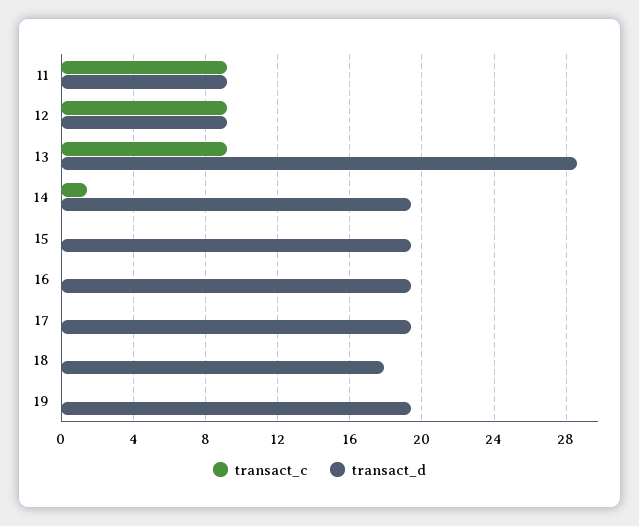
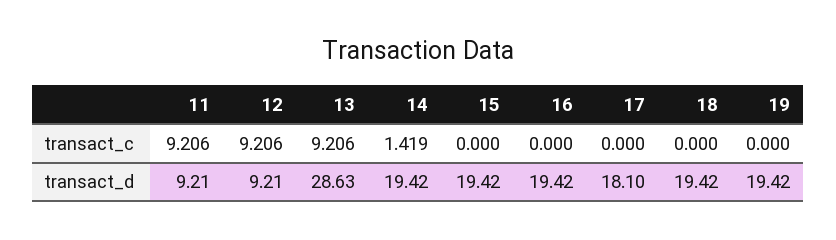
  {
    "transact_c": {
      "11": 9.206,
      "12": 9.206,
      "13": 9.206,
      "14": 1.419,
      "15": 0,
      "16": 0,
      "17": 0,
      "18": 0,
      "19": 0
    },
    "transact_d": {
      "11": 9.21,
      "12": 9.21,
      "13": 28.63,
      "14": 19.42,
      "15": 19.42,
      "16": 19.42,
-     "17": 19.5,
+     "17": 18.1,
-     "18": 18,
+     "18": 19.42,
      "19": 19.42
    }
  }

